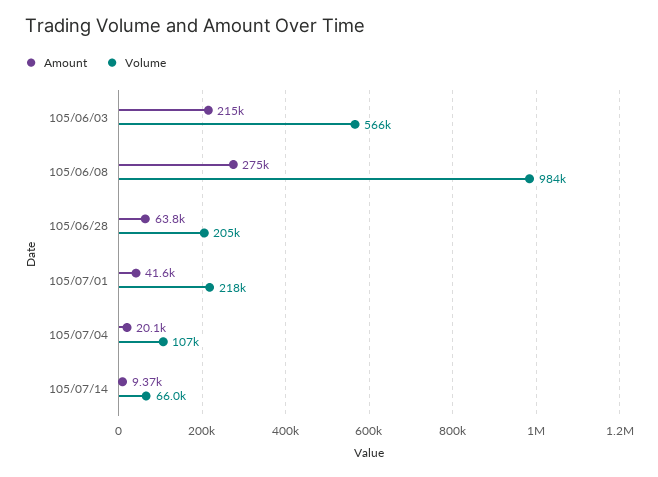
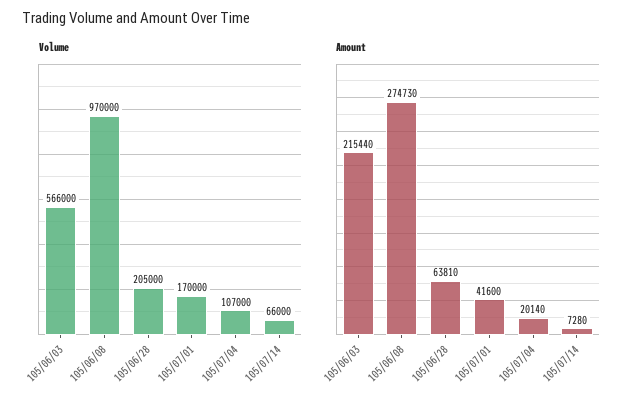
  {
    "Amount": {
      "105/06/03": 215440,
      "105/06/08": 274730,
      "105/06/28": 63810,
      "105/07/01": 41600,
      "105/07/04": 20140,
-     "105/07/14": 9370
+     "105/07/14": 7280
    },
    "Volume": {
      "105/06/03": 566000,
-     "105/06/08": 984000,
+     "105/06/08": 970000,
      "105/06/28": 205000,
-     "105/07/01": 218000,
+     "105/07/01": 170000,
      "105/07/04": 107000,
      "105/07/14": 66000
    }
  }

